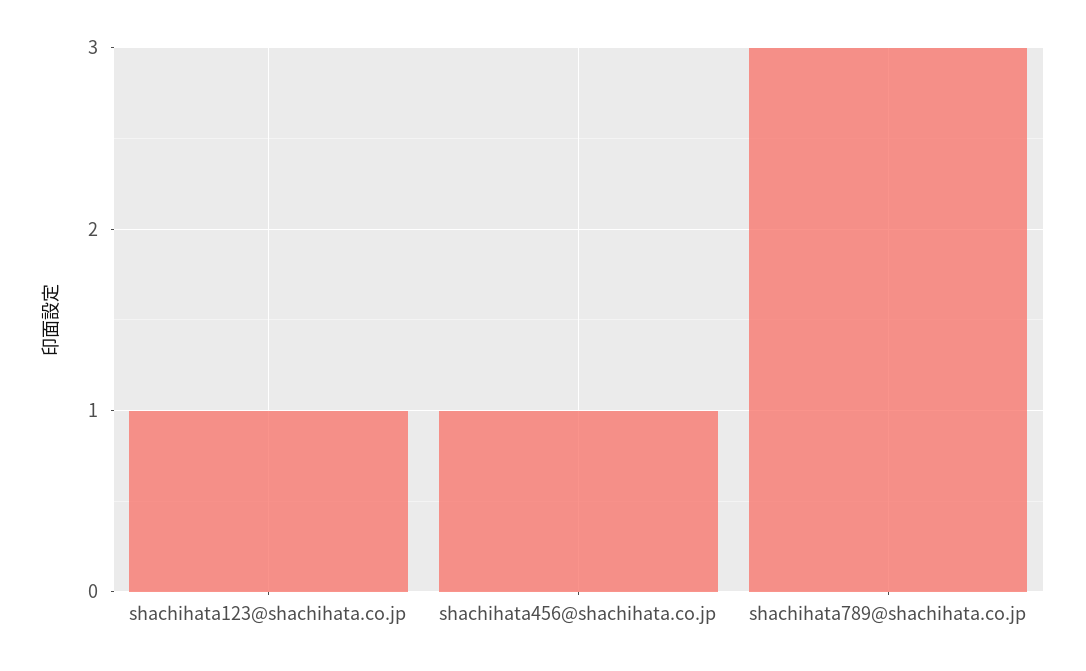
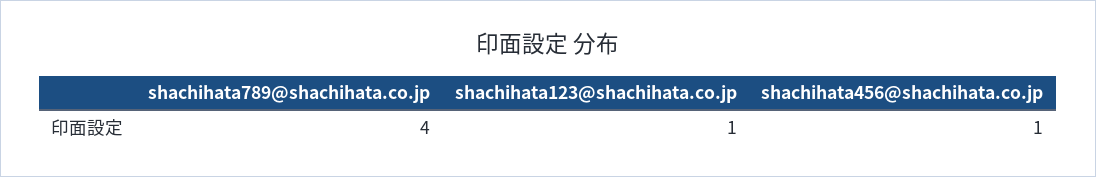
  {
    "shachihata123@shachihata.co.jp": 1,
    "shachihata456@shachihata.co.jp": 1,
-   "shachihata789@shachihata.co.jp": 3
+   "shachihata789@shachihata.co.jp": 4
  }

